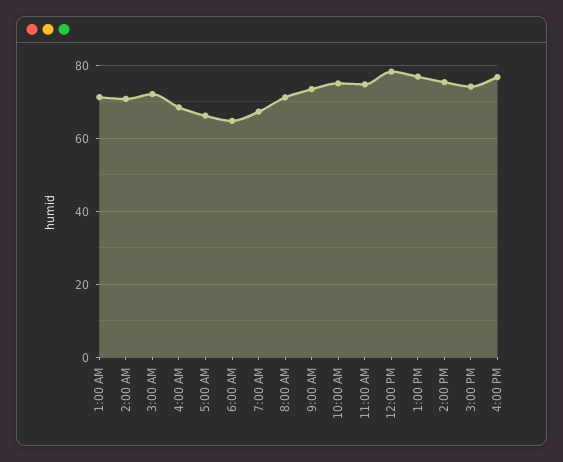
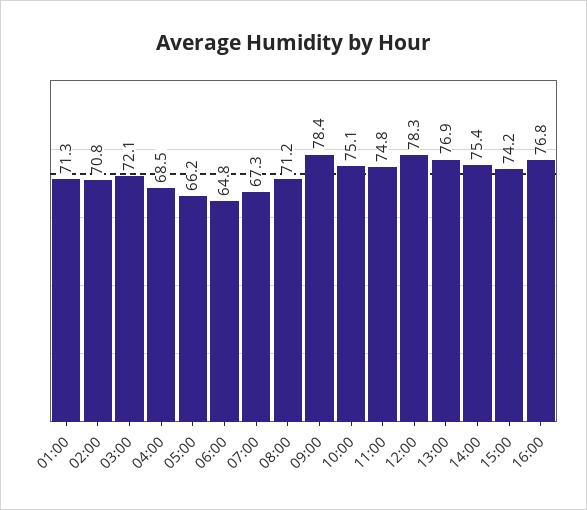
  {
    "1:00 AM": 71.3,
    "2:00 AM": 70.8,
    "3:00 AM": 72.1,
    "4:00 AM": 68.5,
    "5:00 AM": 66.2,
    "6:00 AM": 64.8,
    "7:00 AM": 67.3,
    "8:00 AM": 71.2,
-   "9:00 AM": 74,
+   "9:00 AM": 78.4,
    "10:00 AM": 75.1,
    "11:00 AM": 74.8,
    "12:00 PM": 78.3,
    "1:00 PM": 76.9,
    "2:00 PM": 75.4,
    "3:00 PM": 74.2,
    "4:00 PM": 76.8
  }

